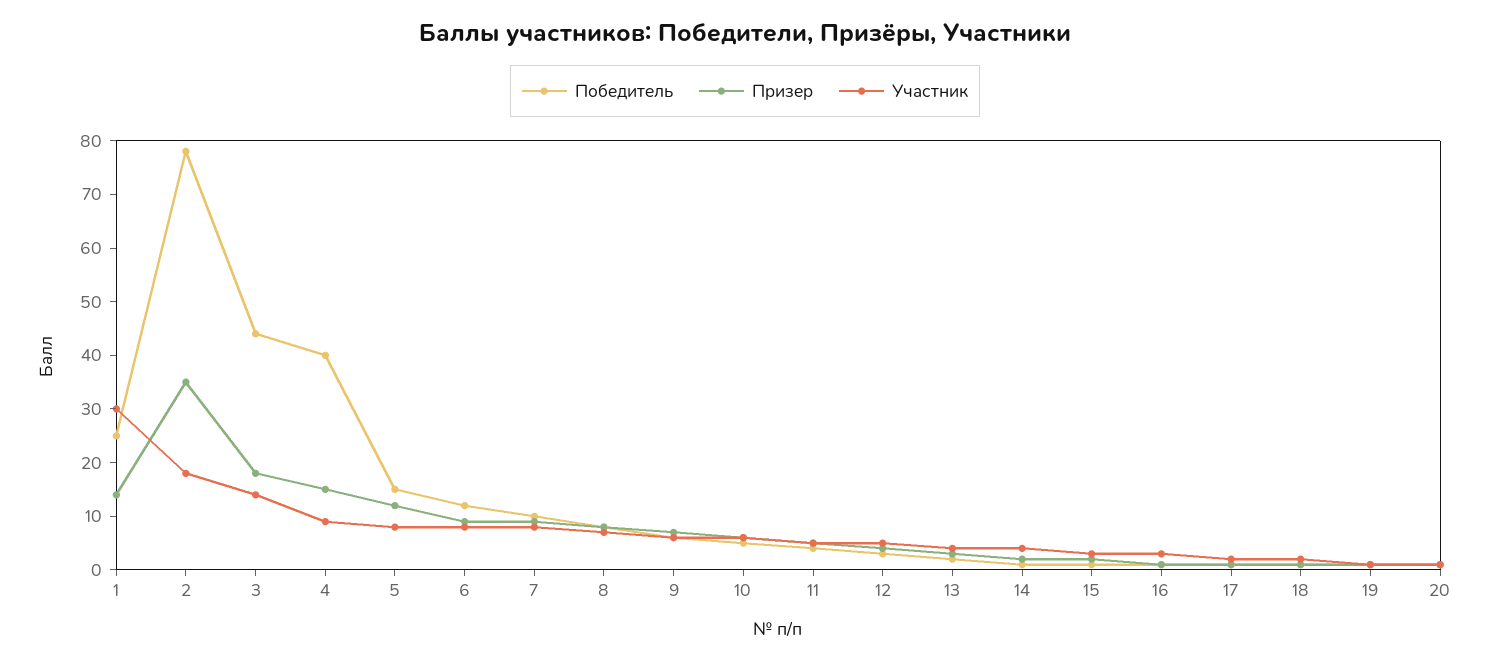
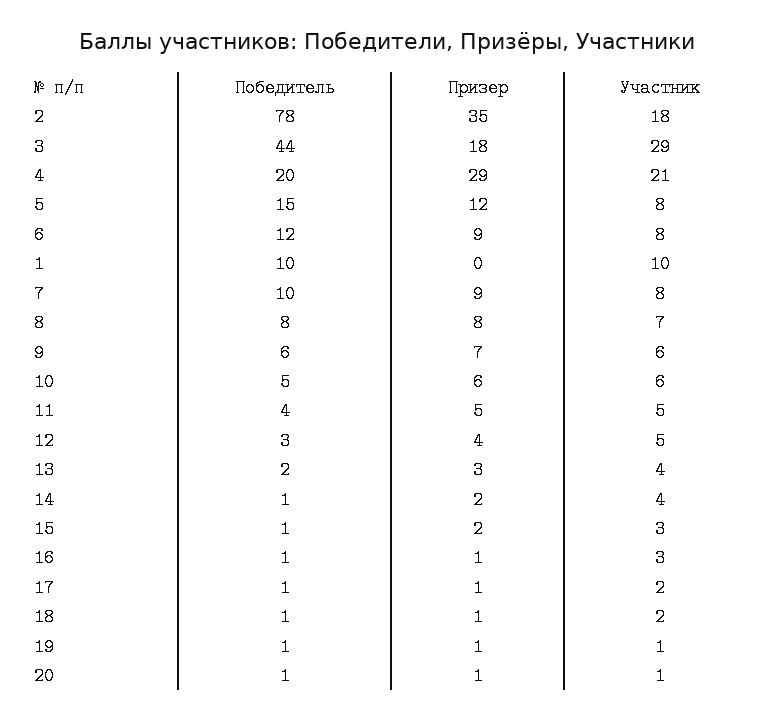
  {
    "Победитель": {
-     "1": 25,
+     "1": 10,
      "2": 78,
      "3": 44,
-     "4": 40,
+     "4": 20,
      "5": 15,
      "6": 12,
      "7": 10,
      "8": 8,
      "9": 6,
      "10": 5,
      "11": 4,
      "12": 3,
      "13": 2,
      "14": 1,
      "15": 1,
      "16": 1,
      "17": 1,
      "18": 1,
      "19": 1,
      "20": 1
    },
    "Призер": {
-     "1": 15,
+     "1": 0,
      "2": 35,
      "3": 18,
-     "4": 15,
+     "4": 29,
      "5": 12,
      "6": 9,
      "7": 9,
      "8": 8,
      "9": 7,
      "10": 6,
      "11": 5,
      "12": 4,
      "13": 3,
      "14": 2,
      "15": 2,
      "16": 1,
      "17": 1,
      "18": 1,
      "19": 1,
      "20": 1
    },
    "Участник": {
-     "1": 30,
+     "1": 10,
      "2": 18,
-     "3": 15,
+     "3": 29,
-     "4": 10,
+     "4": 21,
      "5": 8,
      "6": 8,
      "7": 8,
      "8": 7,
      "9": 6,
      "10": 6,
      "11": 5,
      "12": 5,
      "13": 4,
      "14": 4,
      "15": 3,
      "16": 3,
      "17": 2,
      "18": 2,
      "19": 1,
      "20": 1
    }
  }

